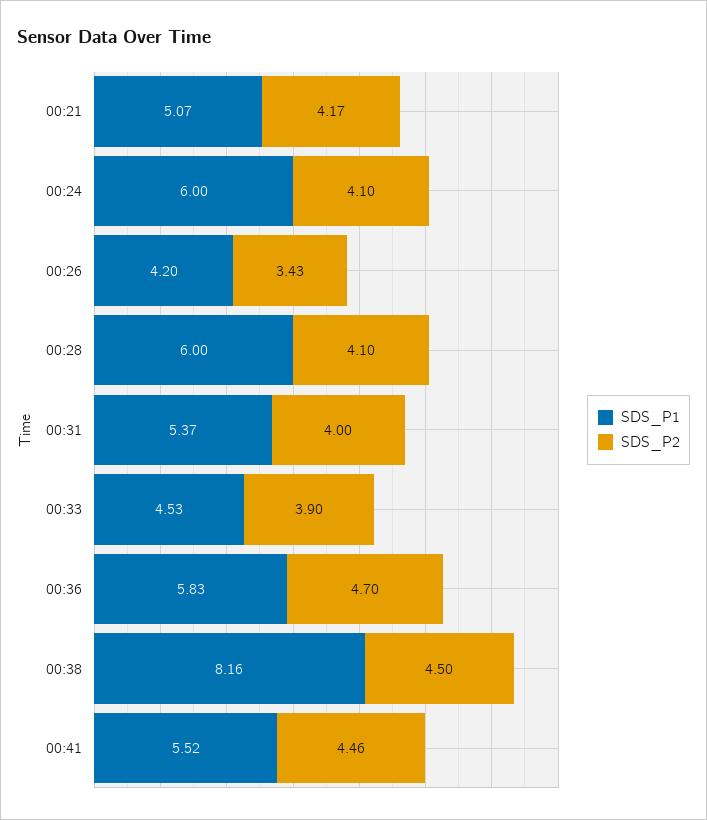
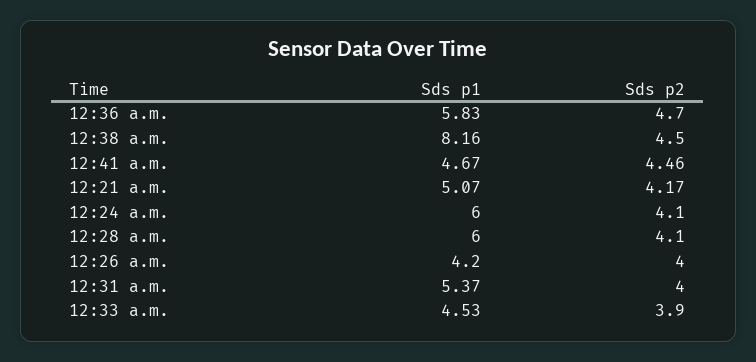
  {
    "SDS_P1": {
      "00:21": 5.07,
      "00:24": 6,
      "00:26": 4.2,
      "00:28": 6,
      "00:31": 5.37,
      "00:33": 4.53,
      "00:36": 5.83,
      "00:38": 8.16,
-     "00:41": 5.52
+     "00:41": 4.67
    },
    "SDS_P2": {
      "00:21": 4.17,
      "00:24": 4.1,
-     "00:26": 3.43,
+     "00:26": 4,
      "00:28": 4.1,
      "00:31": 4,
      "00:33": 3.9,
      "00:36": 4.7,
      "00:38": 4.5,
      "00:41": 4.46
    }
  }

